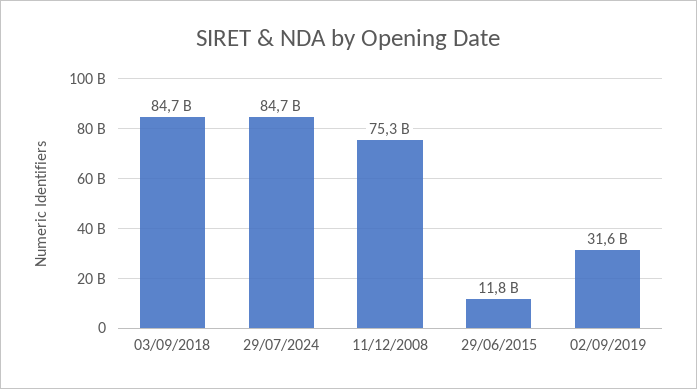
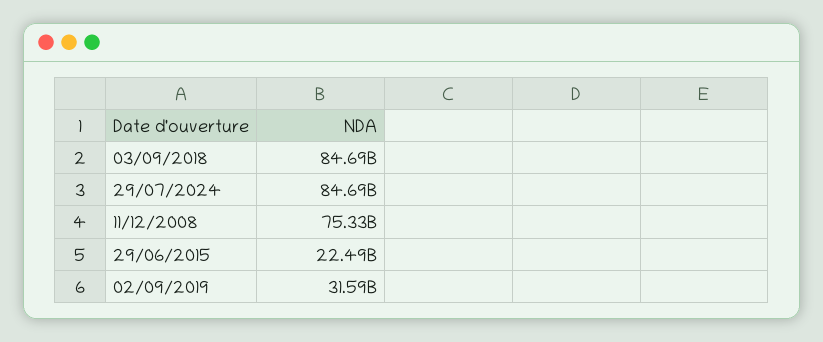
  {
    "03/09/2018": 84690000000,
    "29/07/2024": 84690000000,
    "11/12/2008": 75330000000,
-   "29/06/2015": 11800000000,
+   "29/06/2015": 22490000000,
    "02/09/2019": 31590000000
  }

